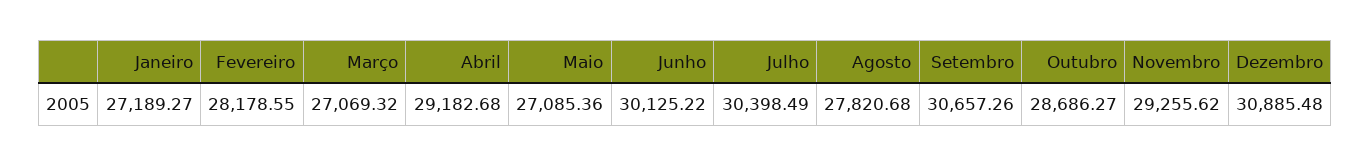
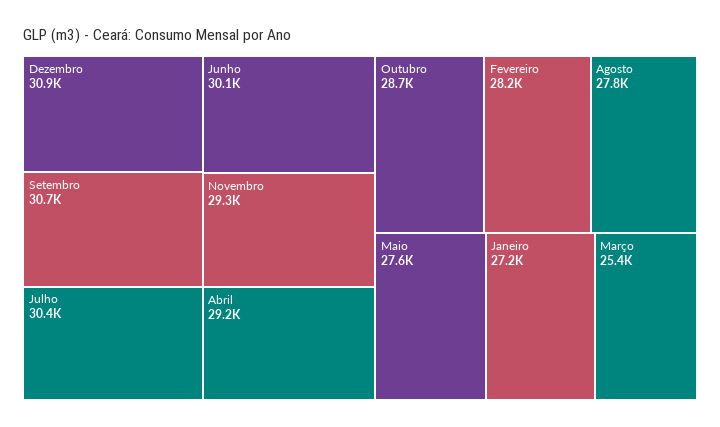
  {
    "Janeiro": 27189.27,
    "Fevereiro": 28178.55,
-   "Março": 27069.32,
+   "Março": 25400,
    "Abril": 29182.68,
-   "Maio": 27085.36,
+   "Maio": 27600,
    "Junho": 30125.22,
    "Julho": 30398.49,
    "Agosto": 27820.68,
    "Setembro": 30657.26,
    "Outubro": 28686.27,
    "Novembro": 29255.62,
    "Dezembro": 30885.48
  }

